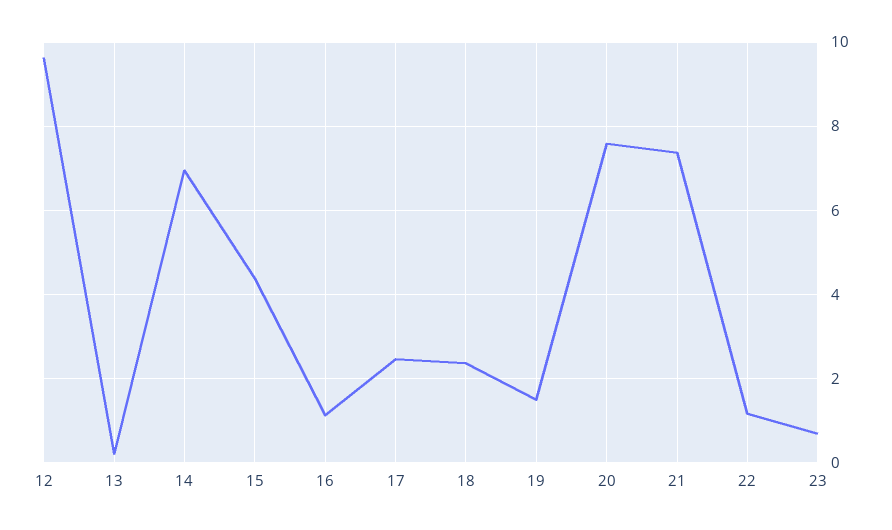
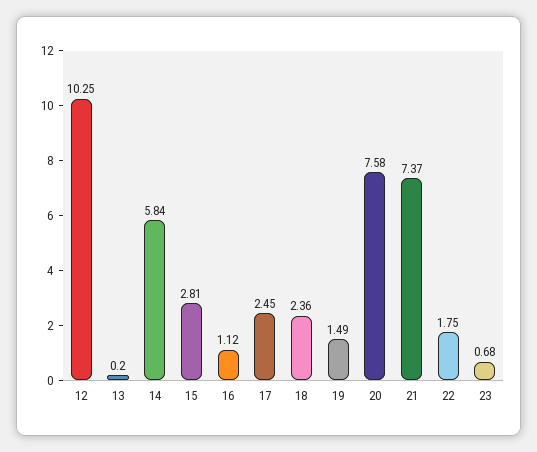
  {
-   "12": 9.6,
+   "12": 10.25,
    "13": 0.2,
-   "14": 7,
+   "14": 5.84,
-   "15": 4.4,
+   "15": 2.81,
    "16": 1.12,
    "17": 2.45,
    "18": 2.36,
    "19": 1.49,
    "20": 7.58,
    "21": 7.37,
-   "22": 1.2,
+   "22": 1.75,
    "23": 0.68
  }

